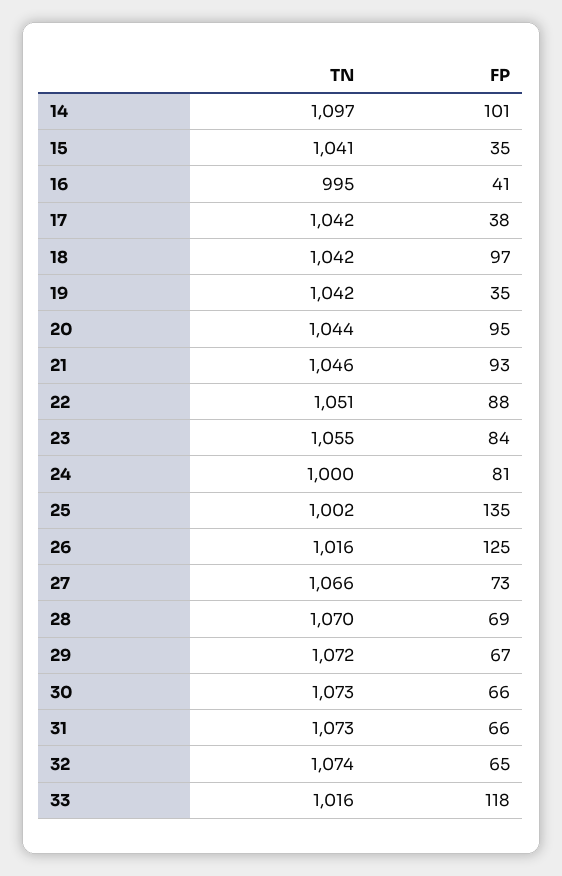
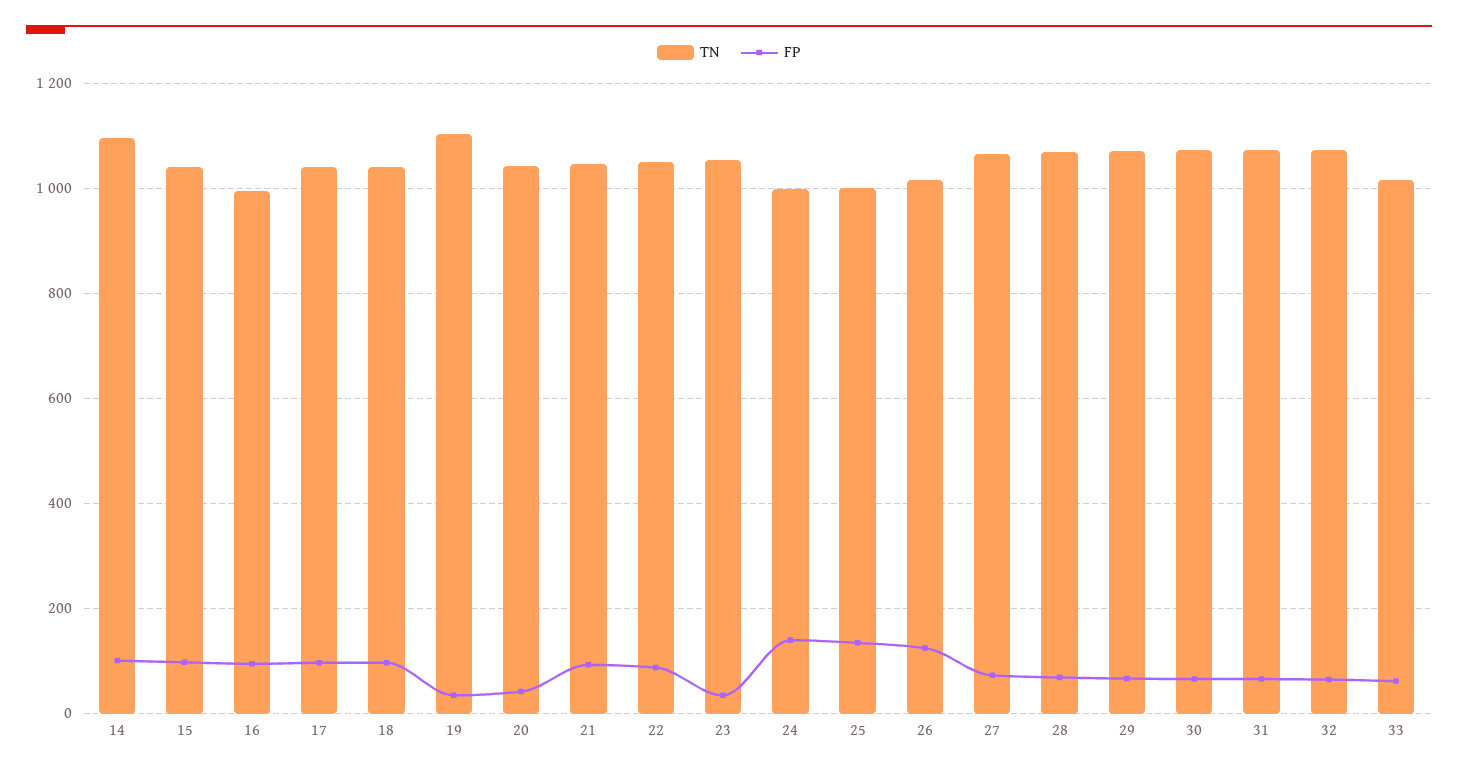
  {
    "TN": {
      "14": 1097,
      "15": 1041,
      "16": 995,
      "17": 1042,
      "18": 1042,
-     "19": 1042,
+     "19": 1100,
      "20": 1044,
      "21": 1046,
      "22": 1051,
      "23": 1055,
      "24": 1000,
      "25": 1002,
      "26": 1016,
      "27": 1066,
      "28": 1070,
      "29": 1072,
      "30": 1073,
      "31": 1073,
      "32": 1074,
      "33": 1016
    },
    "FP": {
      "14": 101,
-     "15": 35,
+     "15": 100,
-     "16": 41,
+     "16": 100,
-     "17": 38,
+     "17": 100,
      "18": 97,
      "19": 35,
-     "20": 95,
+     "20": 40,
      "21": 93,
      "22": 88,
-     "23": 84,
+     "23": 40,
-     "24": 81,
+     "24": 140,
      "25": 135,
      "26": 125,
      "27": 73,
      "28": 69,
      "29": 67,
      "30": 66,
      "31": 66,
      "32": 65,
-     "33": 118
+     "33": 60
    }
  }

